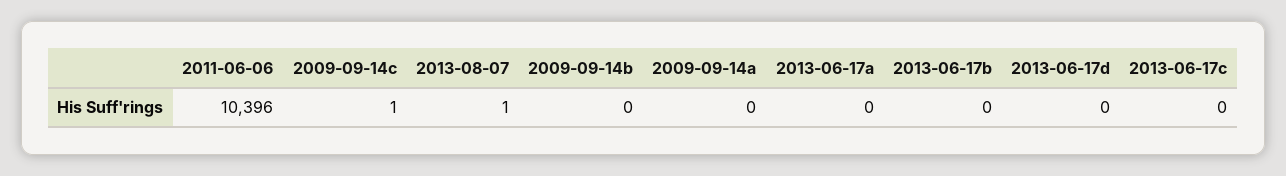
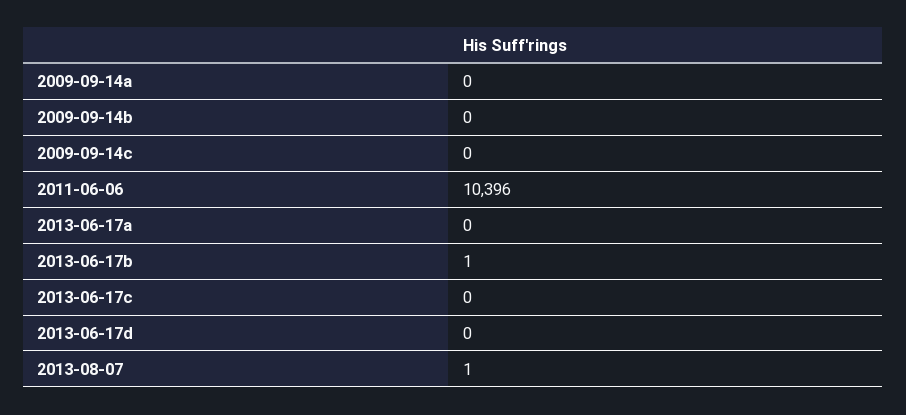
  {
    "2011-06-06": 10396,
-   "2009-09-14c": 1,
+   "2009-09-14c": 0,
    "2013-08-07": 1,
    "2009-09-14b": 0,
    "2009-09-14a": 0,
    "2013-06-17a": 0,
-   "2013-06-17b": 0,
+   "2013-06-17b": 1,
    "2013-06-17d": 0,
    "2013-06-17c": 0
  }

